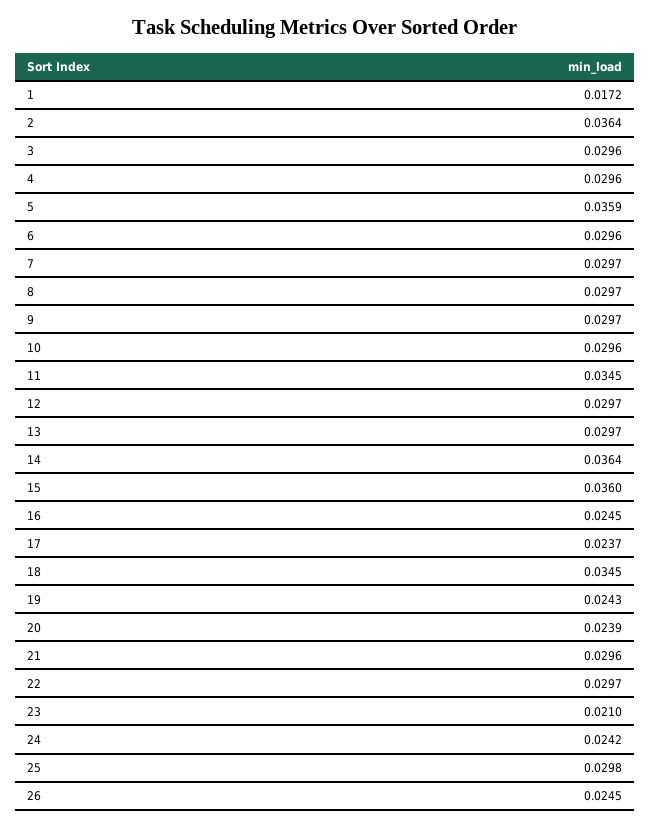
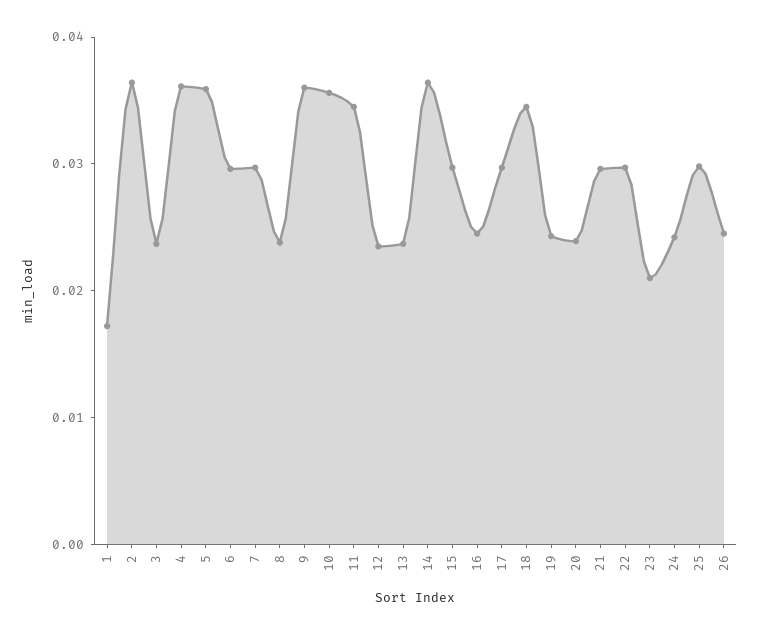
  {
    "1": 0.0172,
    "2": 0.0364,
-   "3": 0.0296,
+   "3": 0.024,
-   "4": 0.0296,
+   "4": 0.036,
    "5": 0.0359,
    "6": 0.0296,
    "7": 0.0297,
-   "8": 0.0297,
+   "8": 0.024,
-   "9": 0.0297,
+   "9": 0.036,
-   "10": 0.0296,
+   "10": 0.036,
    "11": 0.0345,
-   "12": 0.0297,
+   "12": 0.024,
-   "13": 0.0297,
+   "13": 0.024,
    "14": 0.0364,
-   "15": 0.036,
+   "15": 0.03,
    "16": 0.0245,
-   "17": 0.0237,
+   "17": 0.03,
    "18": 0.0345,
    "19": 0.0243,
    "20": 0.0239,
    "21": 0.0296,
    "22": 0.0297,
    "23": 0.021,
    "24": 0.0242,
    "25": 0.0298,
    "26": 0.0245
  }

